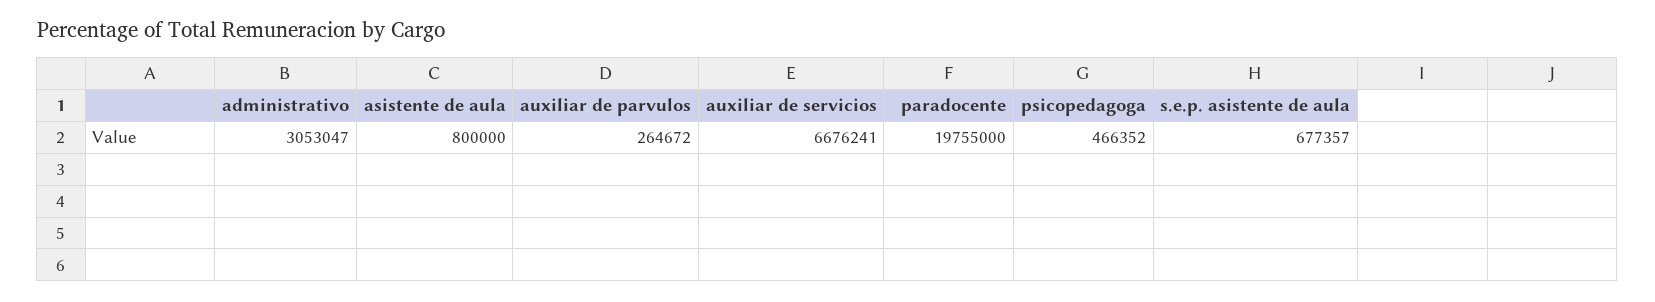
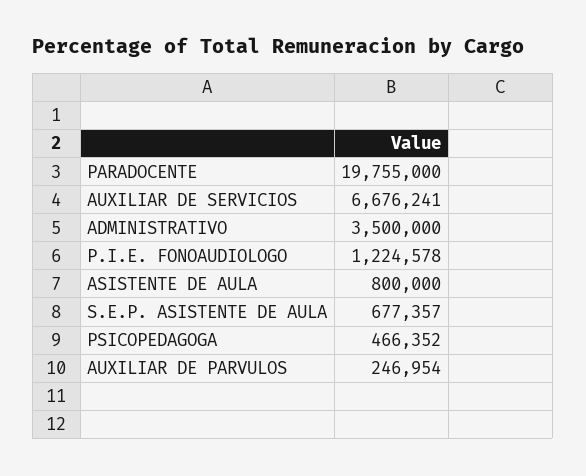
  {
-   "administrativo": 3053047,
+   "administrativo": 3500000,
    "asistente de aula": 800000,
-   "auxiliar de parvulos": 264672,
+   "auxiliar de parvulos": 246954,
    "auxiliar de servicios": 6676241,
    "paradocente": 19755000,
    "psicopedagoga": 466352,
-   "s.e.p. asistente de aula": 677357
+   "s.e.p. asistente de aula": 677357,
+   "P.I.E. FONOAUDIOLOGO": 1224578
  }

